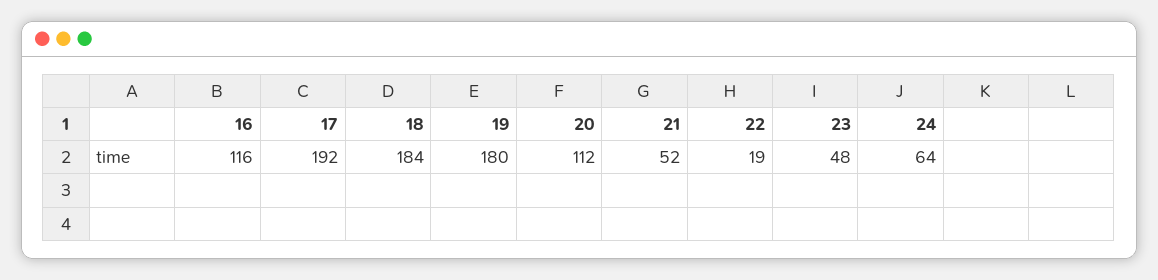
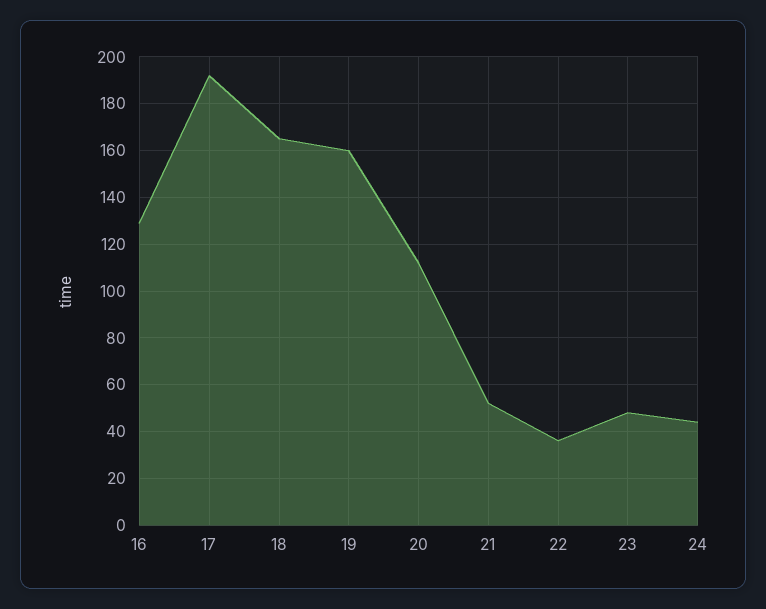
  {
-   "16": 116,
+   "16": 130,
    "17": 192,
-   "18": 184,
+   "18": 165,
-   "19": 180,
+   "19": 160,
    "20": 112,
    "21": 52,
-   "22": 19,
+   "22": 35,
    "23": 48,
-   "24": 64
+   "24": 45
  }

